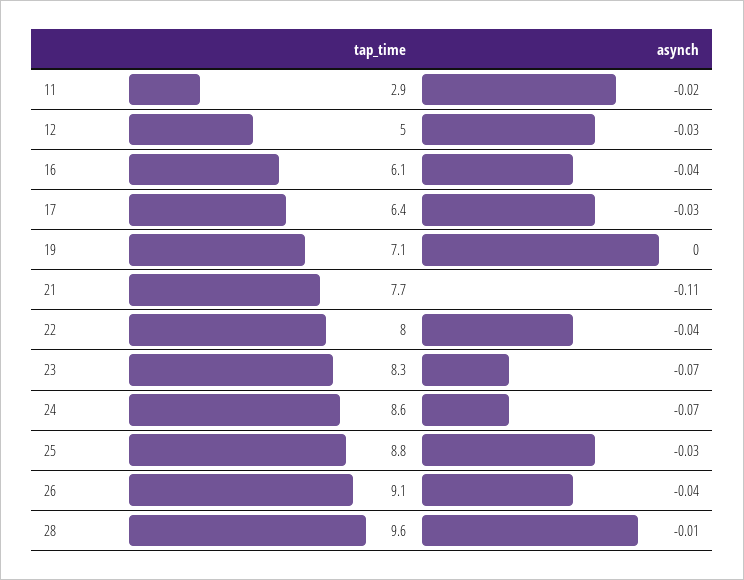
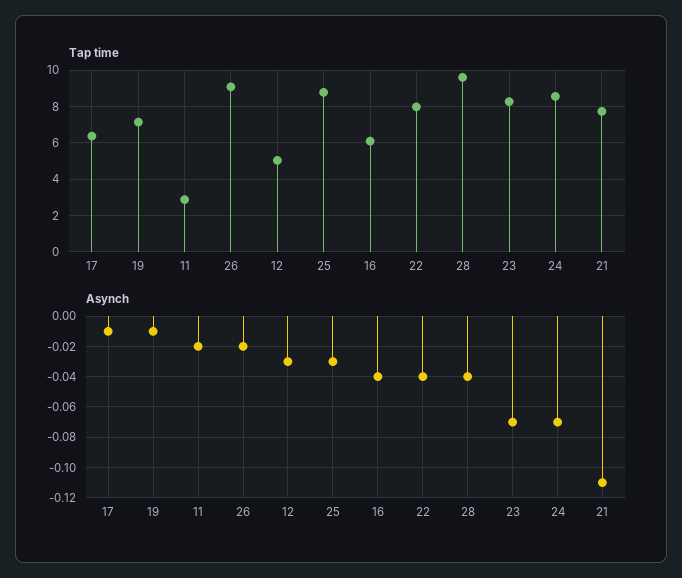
  {
    "tap_time": {
      "11": 2.9,
      "12": 5,
      "16": 6.1,
      "17": 6.4,
      "19": 7.1,
      "21": 7.7,
      "22": 8,
      "23": 8.3,
      "24": 8.6,
      "25": 8.8,
      "26": 9.1,
      "28": 9.6
    },
    "asynch": {
      "11": -0.02,
      "12": -0.03,
      "16": -0.04,
-     "17": -0.03,
+     "17": -0.01,
-     "19": 0,
+     "19": -0.01,
      "21": -0.11,
      "22": -0.04,
      "23": -0.07,
      "24": -0.07,
      "25": -0.03,
-     "26": -0.04,
+     "26": -0.02,
-     "28": -0.01
+     "28": -0.04
    }
  }

